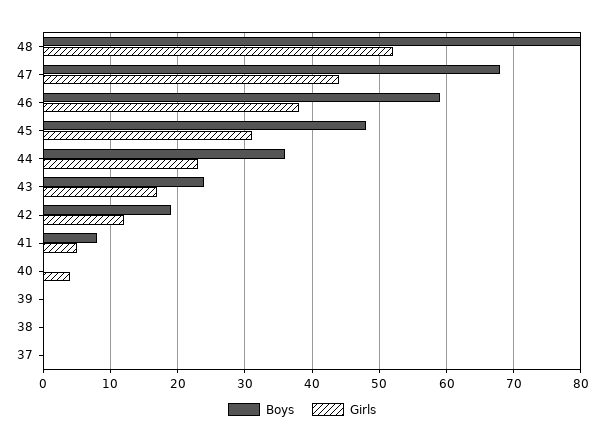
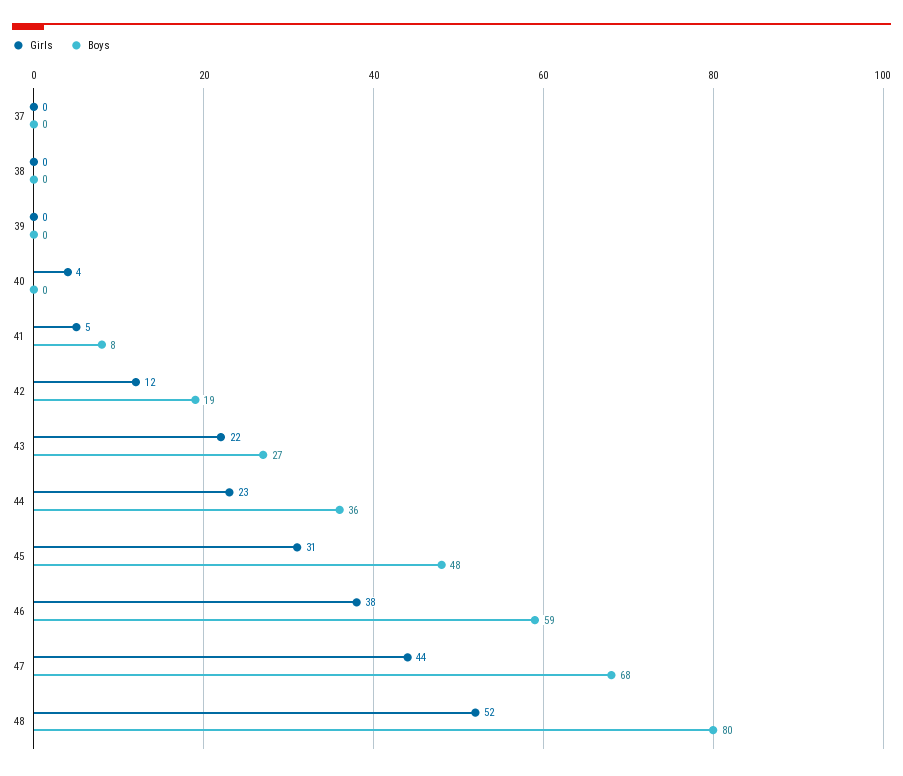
  {
    "Boys": {
      "48": 80,
      "47": 68,
      "46": 59,
      "45": 48,
      "44": 36,
-     "43": 24,
+     "43": 27,
      "42": 19,
      "41": 8,
      "40": 0,
      "39": 0,
      "38": 0,
      "37": 0
    },
    "Girls": {
      "48": 52,
      "47": 44,
      "46": 38,
      "45": 31,
      "44": 23,
-     "43": 17,
+     "43": 22,
      "42": 12,
      "41": 5,
      "40": 4,
      "39": 0,
      "38": 0,
      "37": 0
    }
  }

